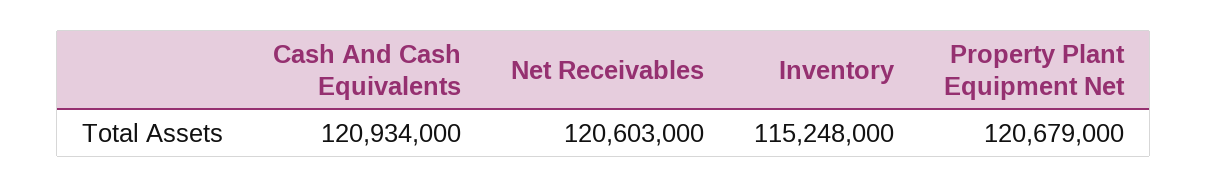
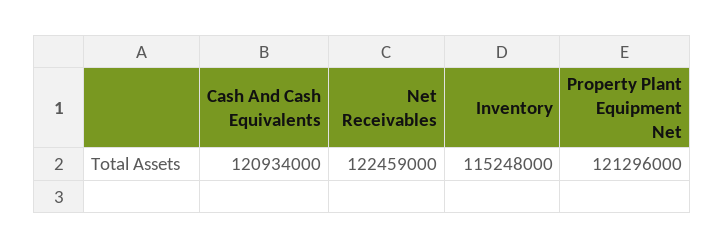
  {
    "Cash And Cash Equivalents": 120934000,
-   "Net Receivables": 120603000,
+   "Net Receivables": 122459000,
    "Inventory": 115248000,
-   "Property Plant Equipment Net": 120679000
+   "Property Plant Equipment Net": 121296000
  }

